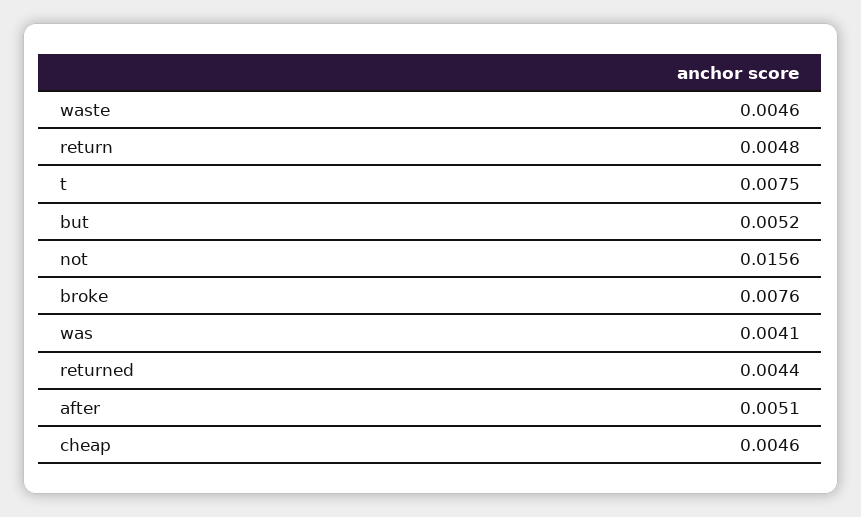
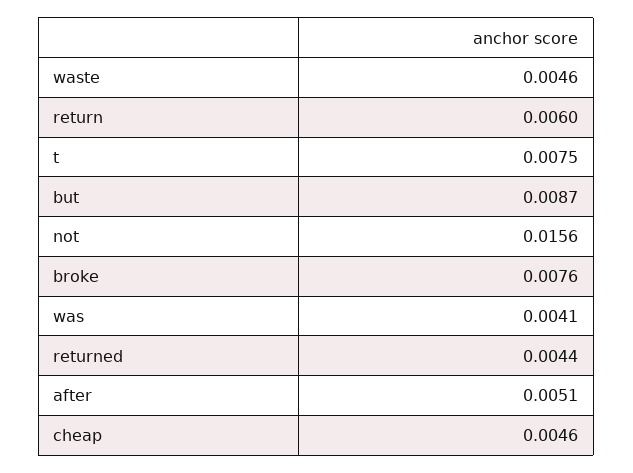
  {
    "waste": 0.0046,
-   "return": 0.0048,
+   "return": 0.006,
    "t": 0.0075,
-   "but": 0.0052,
+   "but": 0.0087,
    "not": 0.0156,
    "broke": 0.0076,
    "was": 0.0041,
    "returned": 0.0044,
    "after": 0.0051,
    "cheap": 0.0046
  }

